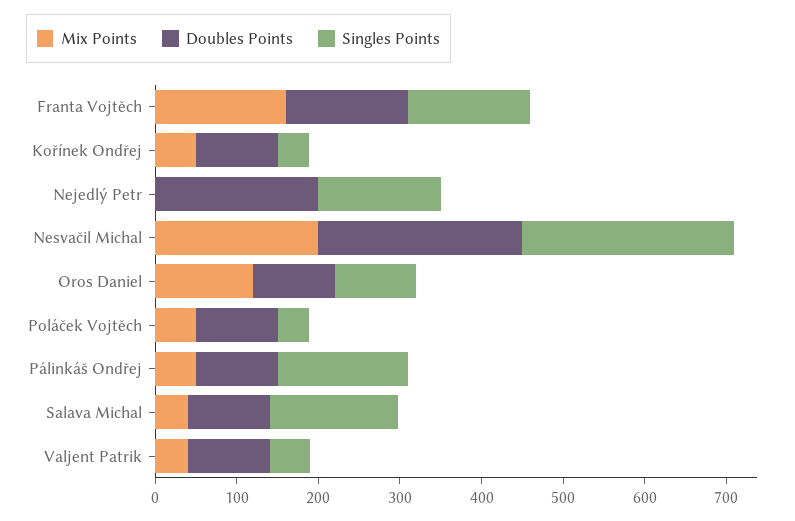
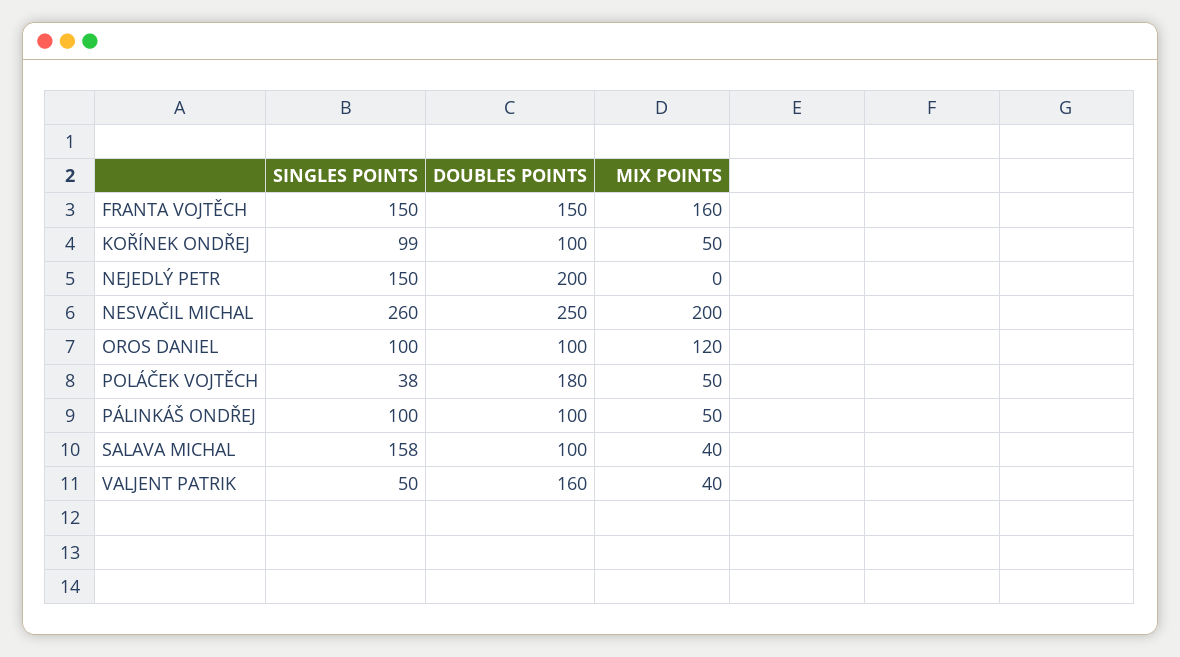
  {
    "Mix Points": {
      "Franta Vojtěch": 160,
      "Kořínek Ondřej": 50,
      "Nejedlý Petr": 0,
      "Nesvačil Michal": 200,
      "Oros Daniel": 120,
      "Poláček Vojtěch": 50,
      "Pálinkáš Ondřej": 50,
      "Salava Michal": 40,
      "Valjent Patrik": 40
    },
    "Doubles Points": {
      "Franta Vojtěch": 150,
      "Kořínek Ondřej": 100,
      "Nejedlý Petr": 200,
      "Nesvačil Michal": 250,
      "Oros Daniel": 100,
-     "Poláček Vojtěch": 100,
+     "Poláček Vojtěch": 180,
      "Pálinkáš Ondřej": 100,
      "Salava Michal": 100,
-     "Valjent Patrik": 100
+     "Valjent Patrik": 160
    },
    "Singles Points": {
      "Franta Vojtěch": 150,
-     "Kořínek Ondřej": 40,
+     "Kořínek Ondřej": 99,
      "Nejedlý Petr": 150,
      "Nesvačil Michal": 260,
      "Oros Daniel": 100,
      "Poláček Vojtěch": 38,
-     "Pálinkáš Ondřej": 160,
+     "Pálinkáš Ondřej": 100,
      "Salava Michal": 158,
      "Valjent Patrik": 50
    }
  }

